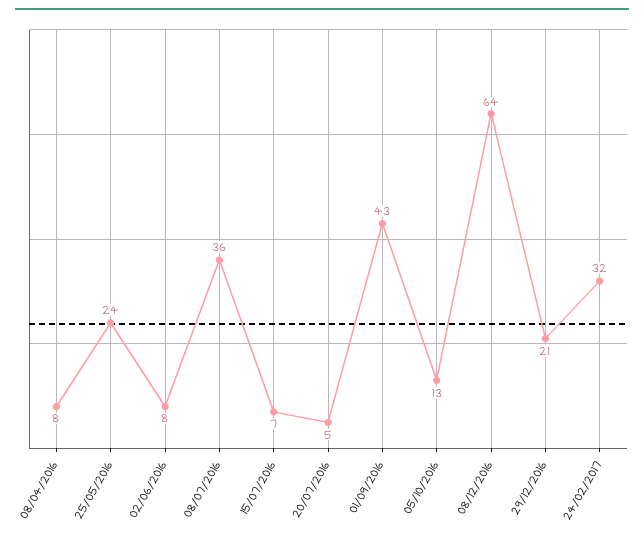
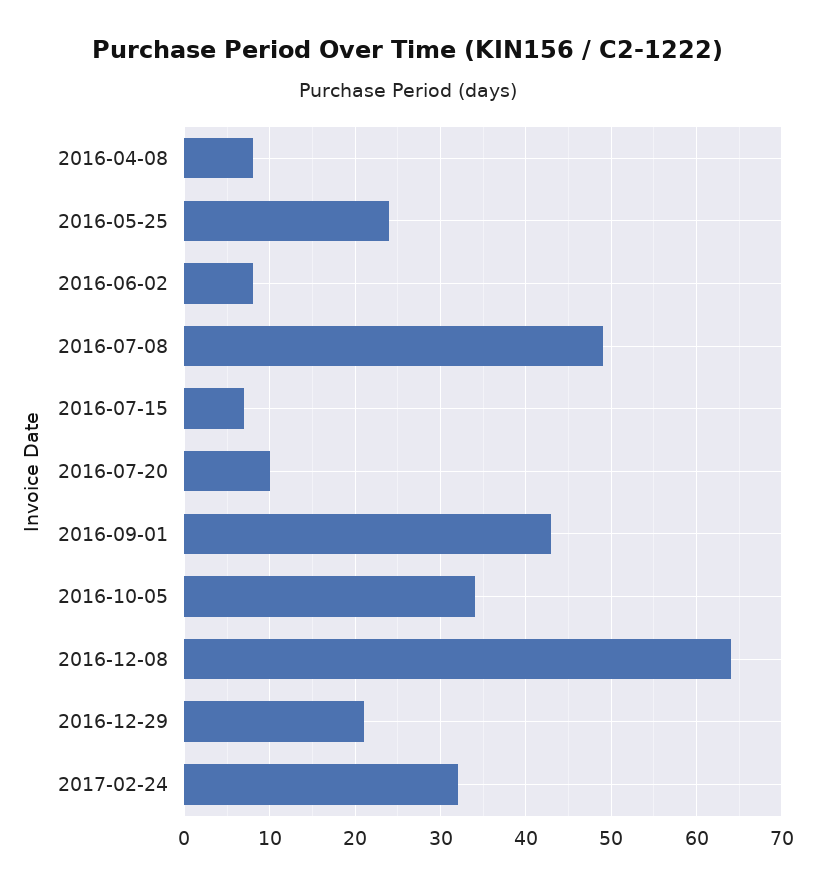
  {
    "08/04/2016": 8,
    "25/05/2016": 24,
    "02/06/2016": 8,
-   "08/07/2016": 36,
+   "08/07/2016": 49,
    "15/07/2016": 7,
-   "20/07/2016": 5,
+   "20/07/2016": 10,
    "01/09/2016": 43,
-   "05/10/2016": 13,
+   "05/10/2016": 34,
    "08/12/2016": 64,
    "29/12/2016": 21,
    "24/02/2017": 32
  }

